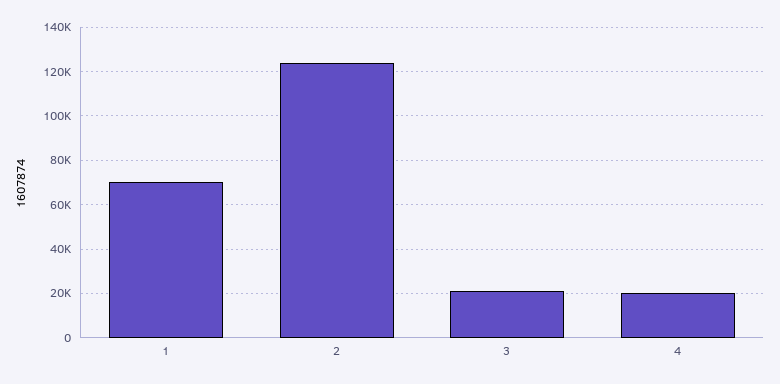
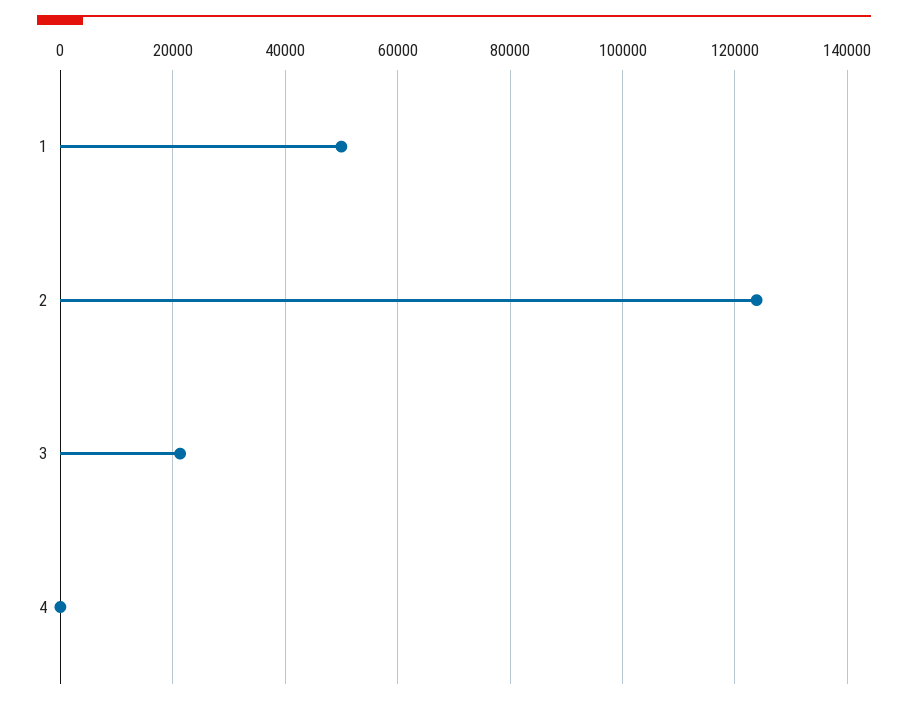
  {
-   "1": 70000,
+   "1": 50000,
    "2": 124000,
    "3": 22000,
-   "4": 20000
+   "4": 0
  }

